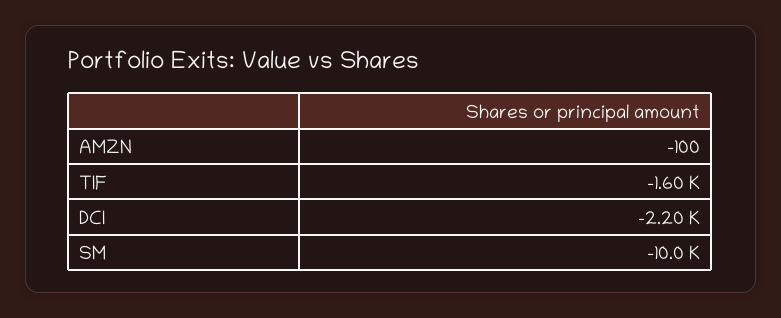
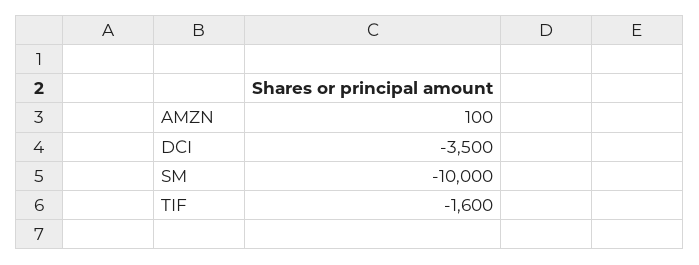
  {
-   "AMZN": -100,
+   "AMZN": 100,
    "TIF": -1600,
-   "DCI": -2200,
+   "DCI": -3500,
    "SM": -10000
  }

